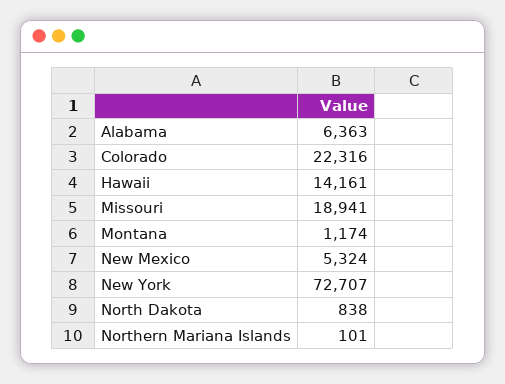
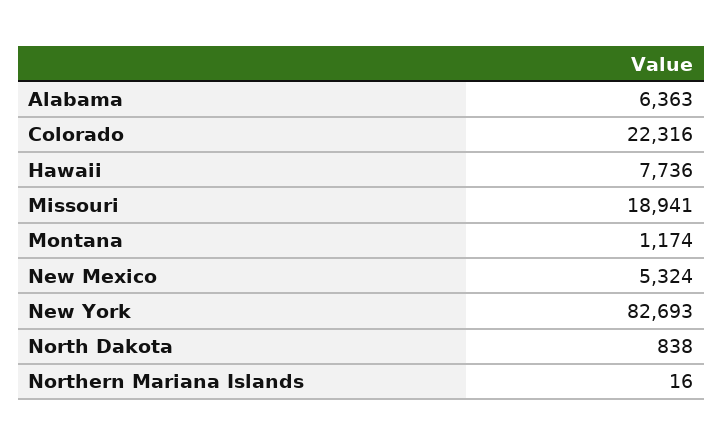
  {
    "Alabama": 6363,
    "Colorado": 22316,
-   "Hawaii": 14161,
+   "Hawaii": 7736,
    "Missouri": 18941,
    "Montana": 1174,
    "New Mexico": 5324,
-   "New York": 72707,
+   "New York": 82693,
    "North Dakota": 838,
-   "Northern Mariana Islands": 101
+   "Northern Mariana Islands": 16
  }

